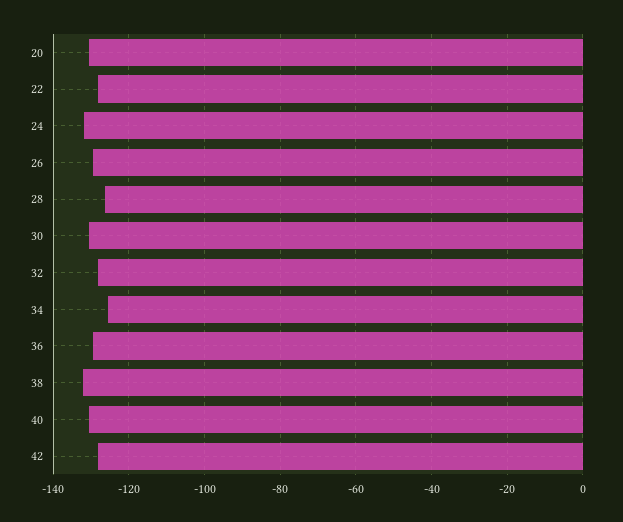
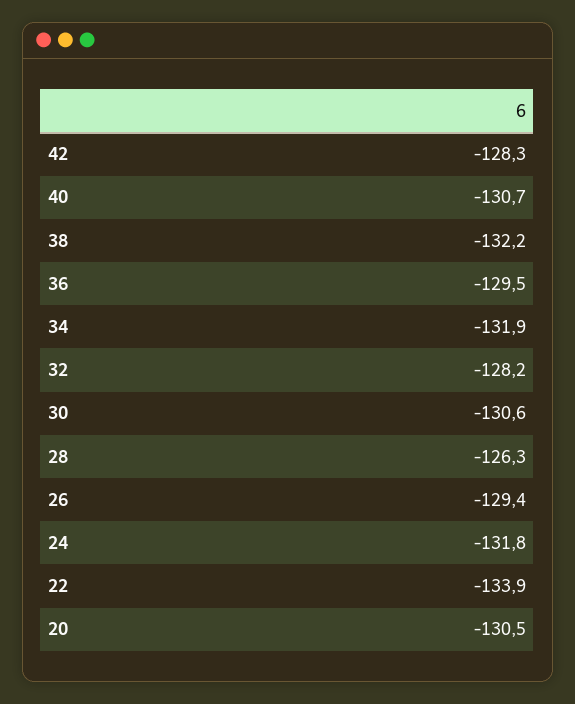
  {
    "20": -130.5,
-   "22": -128,
+   "22": -133.9,
    "24": -131.8,
    "26": -129.4,
    "28": -126.3,
    "30": -130.6,
    "32": -128.2,
-   "34": -126,
+   "34": -131.9,
    "36": -129.5,
    "38": -132.2,
    "40": -130.7,
    "42": -128.3
  }

